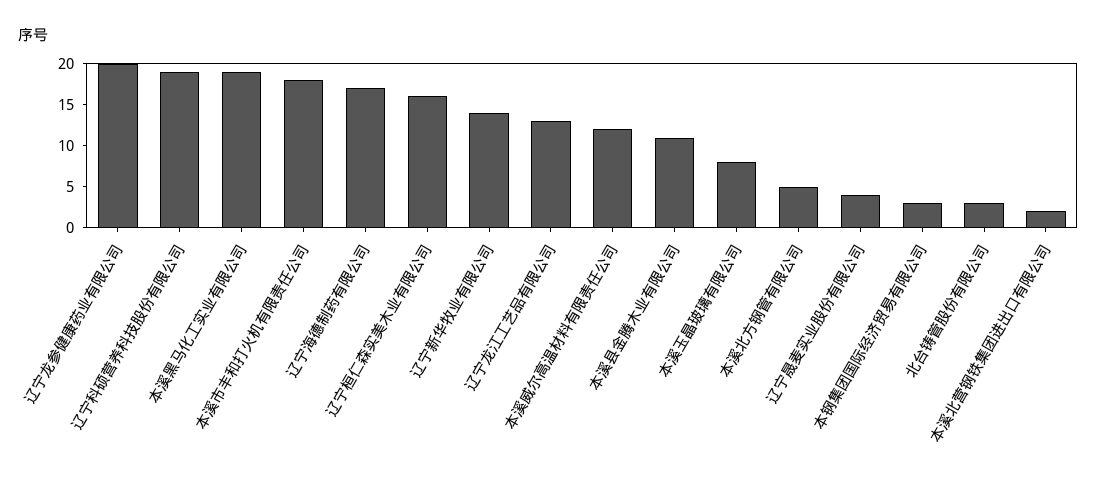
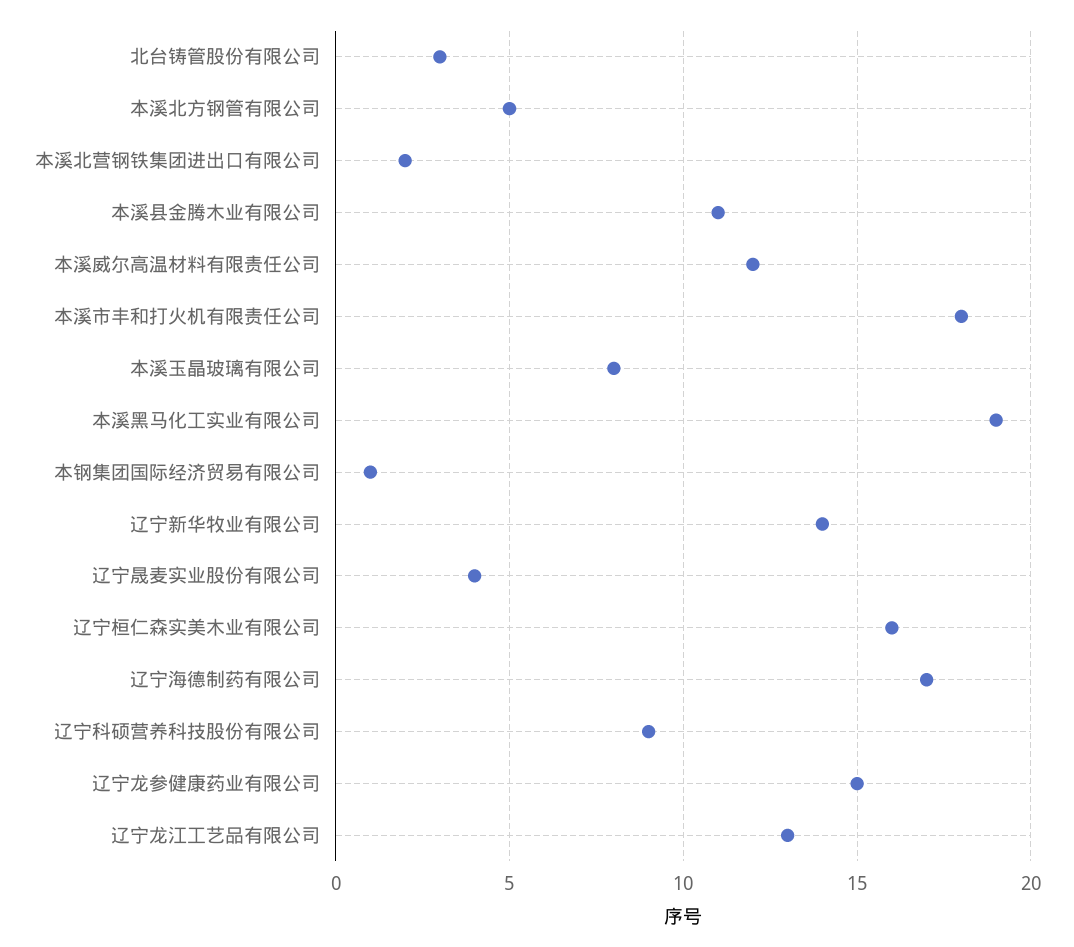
  {
-   "辽宁龙参健康药业有限公司": 20,
+   "辽宁龙参健康药业有限公司": 15,
-   "辽宁科硕营养科技股份有限公司": 19,
+   "辽宁科硕营养科技股份有限公司": 9,
    "本溪黑马化工实业有限公司": 19,
    "本溪市丰和打火机有限责任公司": 18,
    "辽宁海德制药有限公司": 17,
    "辽宁桓仁森实美木业有限公司": 16,
    "辽宁新华牧业有限公司": 14,
    "辽宁龙江工艺品有限公司": 13,
    "本溪威尔高温材料有限责任公司": 12,
    "本溪县金腾木业有限公司": 11,
    "本溪玉晶玻璃有限公司": 8,
    "本溪北方钢管有限公司": 5,
    "辽宁晟麦实业股份有限公司": 4,
-   "本钢集团国际经济贸易有限公司": 3,
+   "本钢集团国际经济贸易有限公司": 1,
    "北台铸管股份有限公司": 3,
    "本溪北营钢铁集团进出口有限公司": 2
  }

